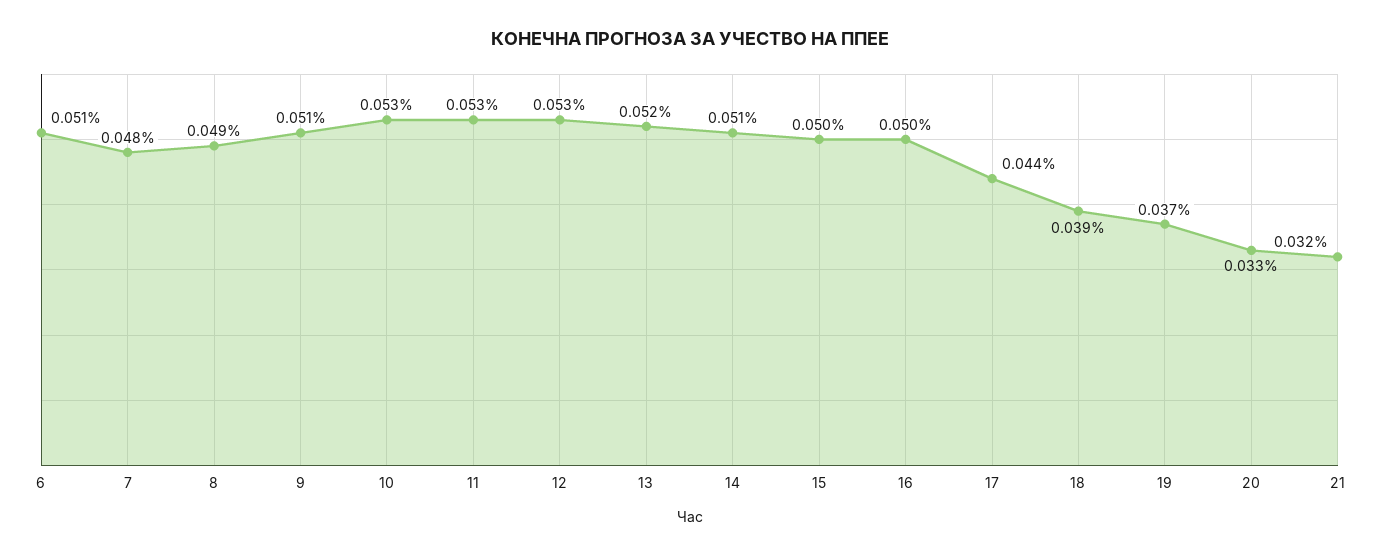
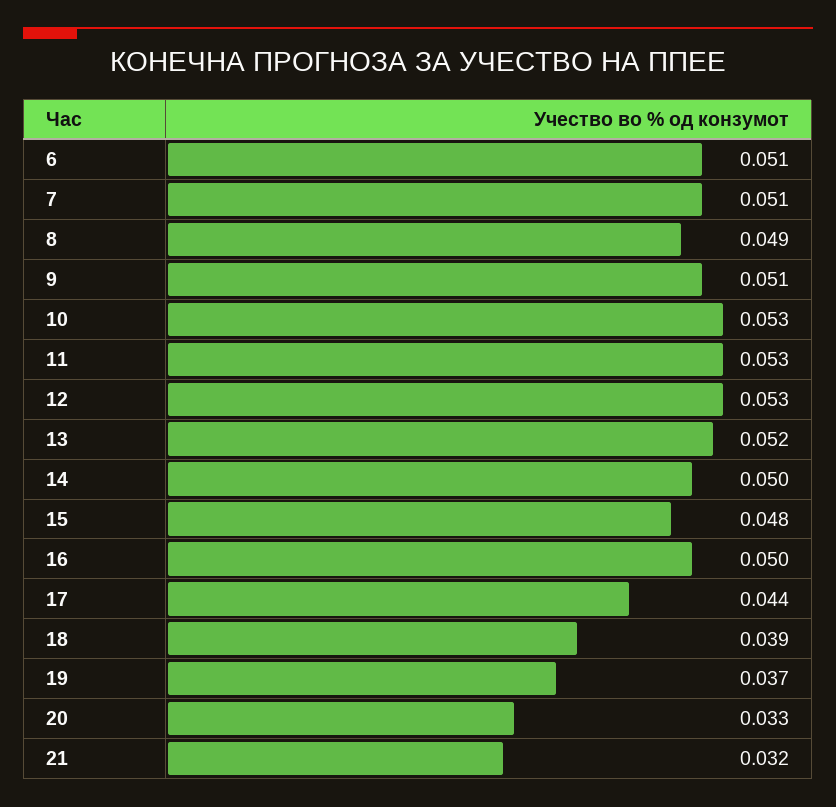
  {
    "6": 0.051,
-   "7": 0.048,
+   "7": 0.051,
    "8": 0.049,
    "9": 0.051,
    "10": 0.053,
    "11": 0.053,
    "12": 0.053,
    "13": 0.052,
-   "14": 0.051,
+   "14": 0.05,
-   "15": 0.05,
+   "15": 0.048,
    "16": 0.05,
    "17": 0.044,
    "18": 0.039,
    "19": 0.037,
    "20": 0.033,
    "21": 0.032
  }

